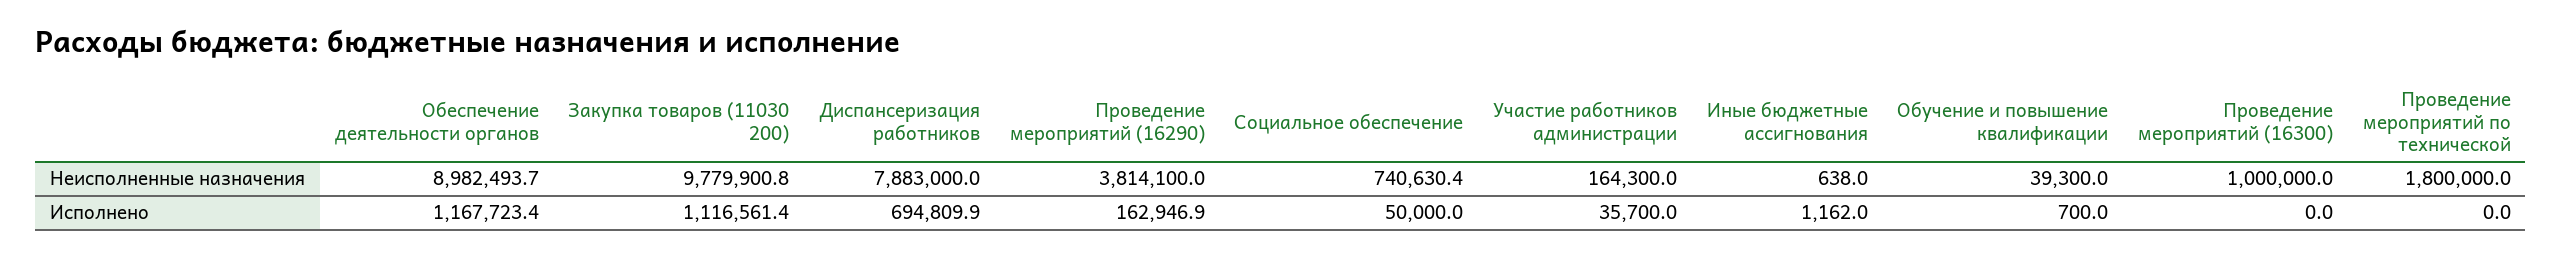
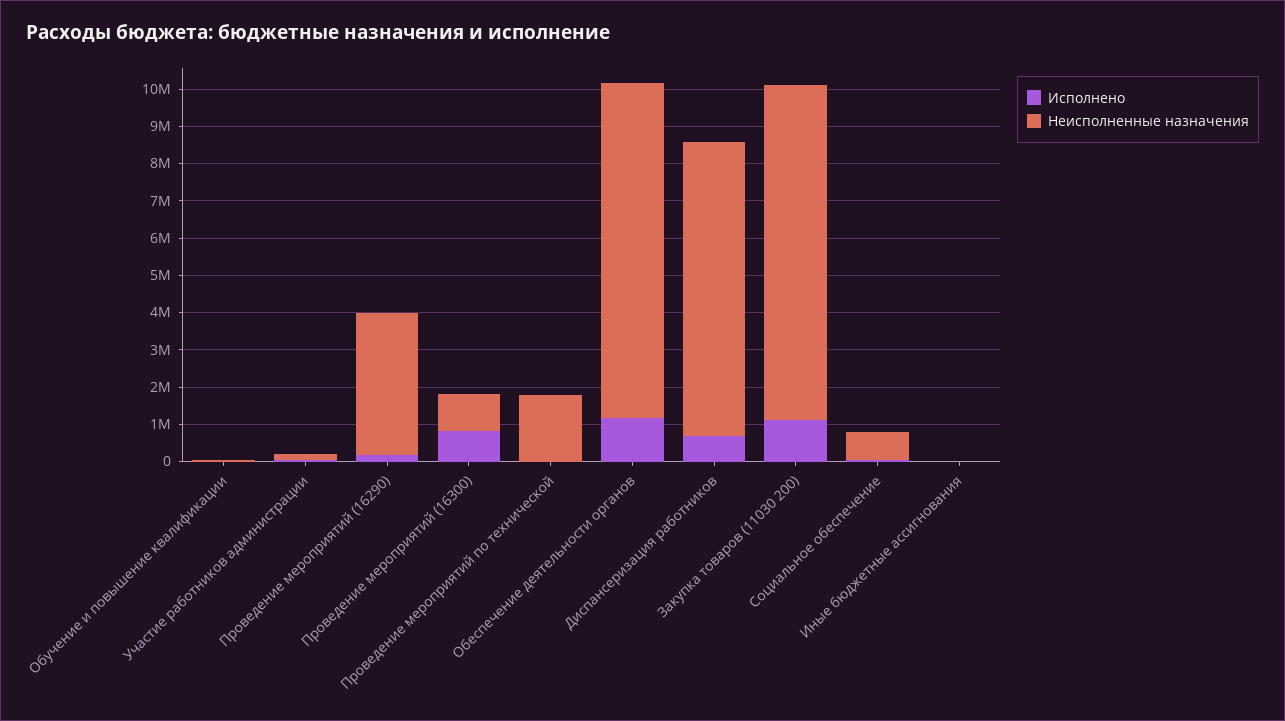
  {
    "Неисполненные назначения": {
      "Обеспечение деятельности органов": 8982493.7,
-     "Закупка товаров (11030 200)": 9779900.8,
+     "Закупка товаров (11030 200)": 9000000,
      "Диспансеризация работников": 7883000,
      "Проведение мероприятий (16290)": 3814100,
      "Социальное обеспечение": 740630.4,
      "Участие работников администрации": 164300,
      "Иные бюджетные ассигнования": 638,
      "Обучение и повышение квалификации": 39300,
      "Проведение мероприятий (16300)": 1000000,
      "Проведение мероприятий по технической": 1800000
    },
    "Исполнено": {
      "Обеспечение деятельности органов": 1167723.4,
      "Закупка товаров (11030 200)": 1116561.4,
      "Диспансеризация работников": 694809.9,
      "Проведение мероприятий (16290)": 162946.9,
      "Социальное обеспечение": 50000,
      "Участие работников администрации": 35700,
      "Иные бюджетные ассигнования": 1162,
      "Обучение и повышение квалификации": 700,
-     "Проведение мероприятий (16300)": 0,
+     "Проведение мероприятий (16300)": 750000,
      "Проведение мероприятий по технической": 0
    }
  }

